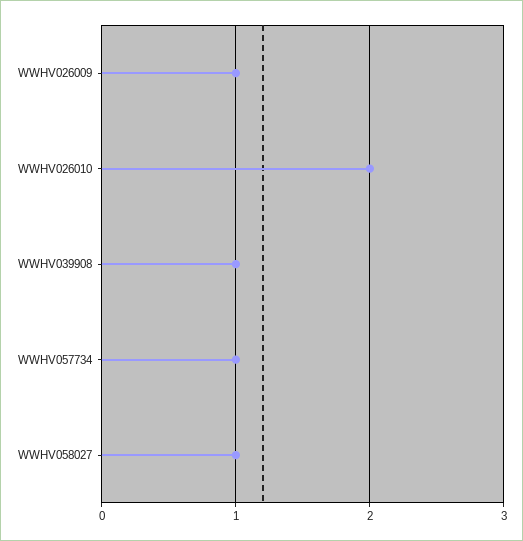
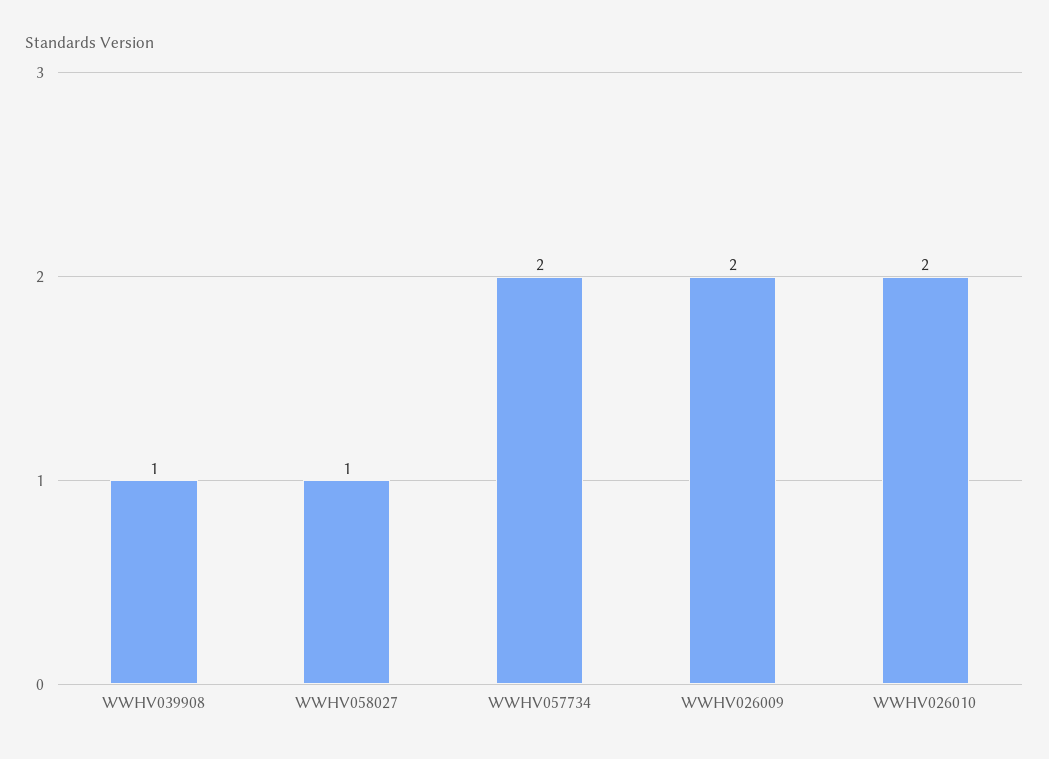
  {
-   "WWHV026009": 1,
+   "WWHV026009": 2,
    "WWHV026010": 2,
    "WWHV039908": 1,
-   "WWHV057734": 1,
+   "WWHV057734": 2,
    "WWHV058027": 1
  }

